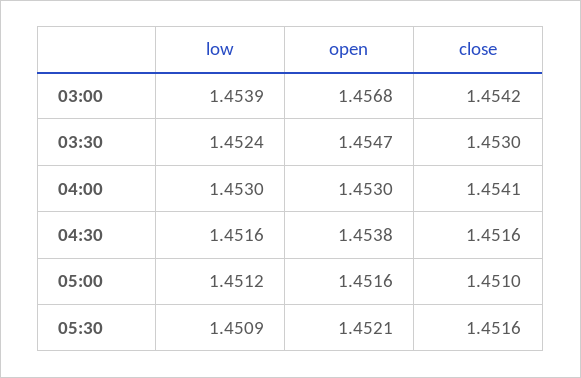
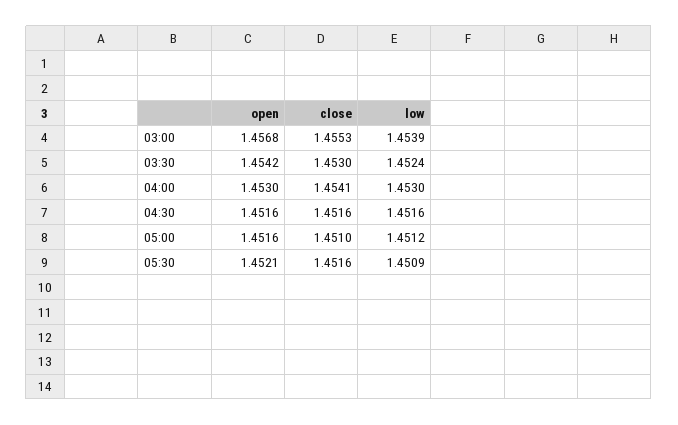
  {
    "low": {
      "03:00": 1.4539,
      "03:30": 1.4524,
      "04:00": 1.453,
      "04:30": 1.4516,
      "05:00": 1.4512,
      "05:30": 1.4509
    },
    "open": {
      "03:00": 1.4568,
-     "03:30": 1.4547,
+     "03:30": 1.4542,
      "04:00": 1.453,
-     "04:30": 1.4538,
+     "04:30": 1.4516,
      "05:00": 1.4516,
      "05:30": 1.4521
    },
    "close": {
-     "03:00": 1.4542,
+     "03:00": 1.4553,
      "03:30": 1.453,
      "04:00": 1.4541,
      "04:30": 1.4516,
      "05:00": 1.451,
      "05:30": 1.4516
    }
  }

